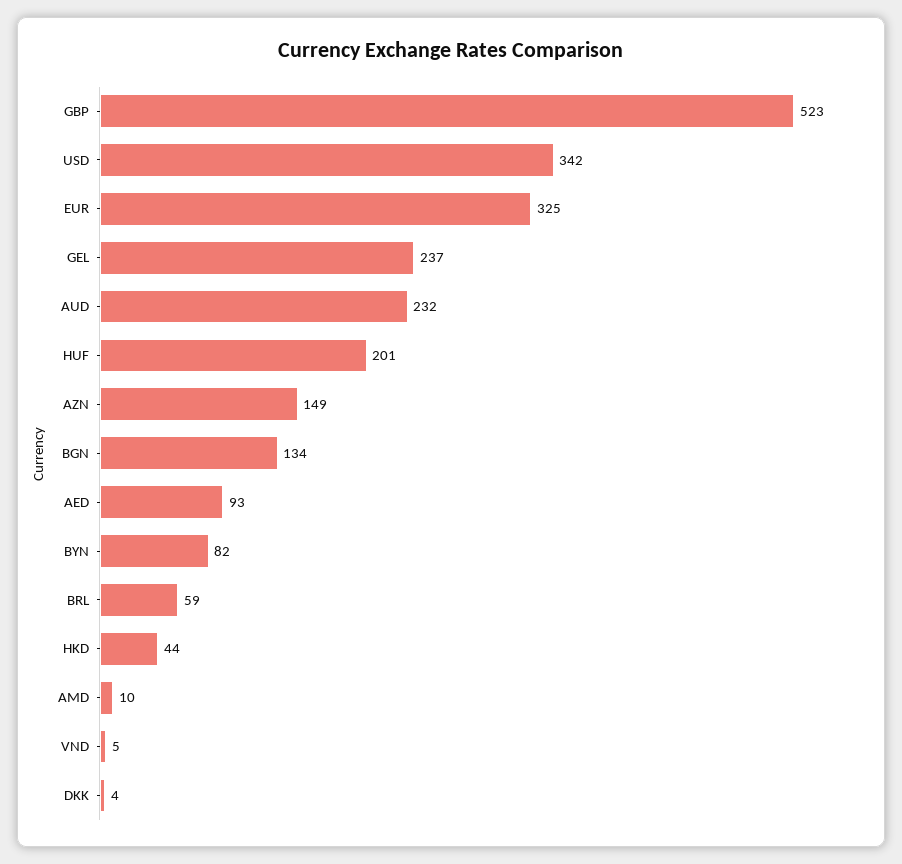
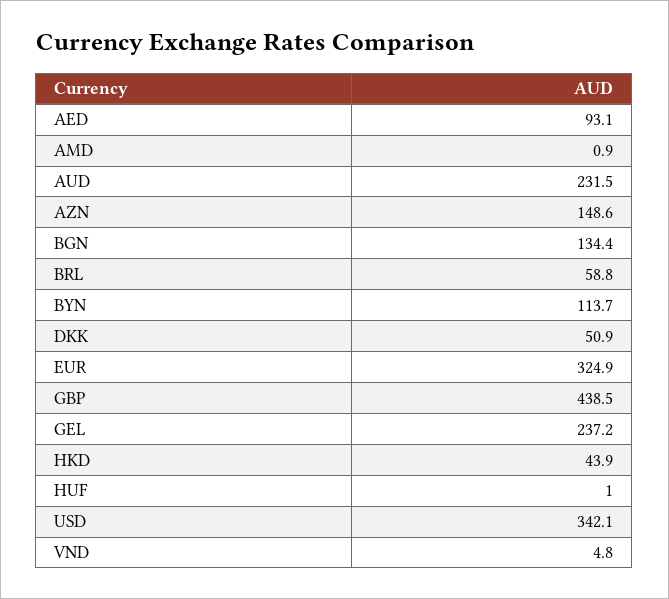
  {
-   "GBP": 523,
+   "GBP": 438.5,
    "USD": 342.1,
    "EUR": 324.9,
    "GEL": 237.2,
    "AUD": 231.5,
-   "HUF": 201,
+   "HUF": 1,
    "AZN": 148.6,
    "BGN": 134.4,
    "AED": 93.1,
-   "BYN": 82,
+   "BYN": 113.7,
    "BRL": 58.8,
    "HKD": 43.9,
-   "AMD": 10,
+   "AMD": 0.9,
    "VND": 4.8,
-   "DKK": 4
+   "DKK": 50.9
  }

